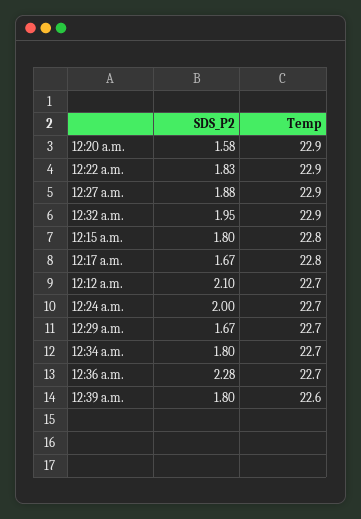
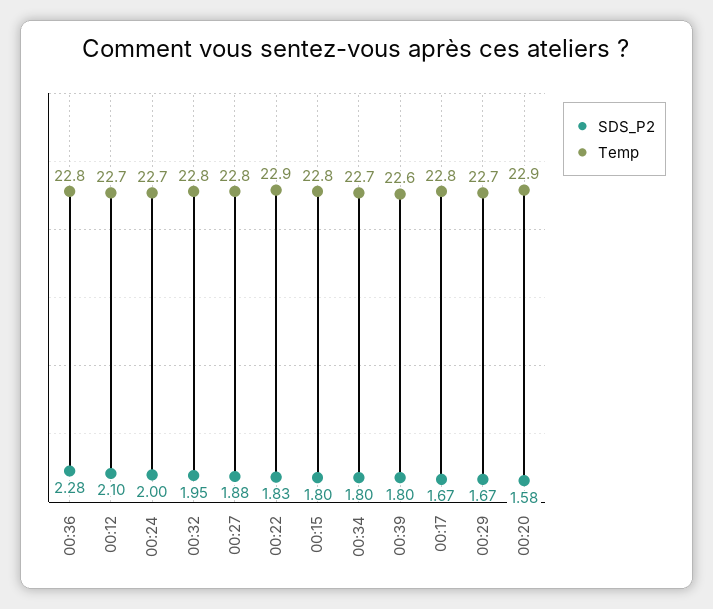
  {
    "SDS_P2": {
      "12:20 a.m.": 1.58,
      "12:22 a.m.": 1.83,
      "12:27 a.m.": 1.88,
      "12:32 a.m.": 1.95,
      "12:15 a.m.": 1.8,
      "12:17 a.m.": 1.67,
      "12:12 a.m.": 2.1,
      "12:24 a.m.": 2,
      "12:29 a.m.": 1.67,
      "12:34 a.m.": 1.8,
      "12:36 a.m.": 2.28,
      "12:39 a.m.": 1.8
    },
    "Temp": {
      "12:20 a.m.": 22.9,
      "12:22 a.m.": 22.9,
-     "12:27 a.m.": 22.9,
+     "12:27 a.m.": 22.8,
-     "12:32 a.m.": 22.9,
+     "12:32 a.m.": 22.8,
      "12:15 a.m.": 22.8,
      "12:17 a.m.": 22.8,
      "12:12 a.m.": 22.7,
      "12:24 a.m.": 22.7,
      "12:29 a.m.": 22.7,
      "12:34 a.m.": 22.7,
-     "12:36 a.m.": 22.7,
+     "12:36 a.m.": 22.8,
      "12:39 a.m.": 22.6
    }
  }

